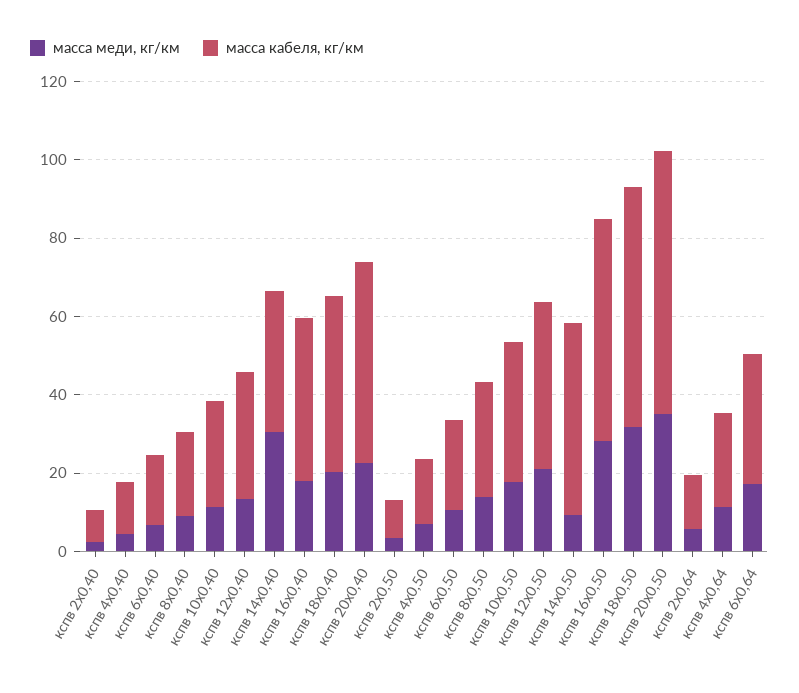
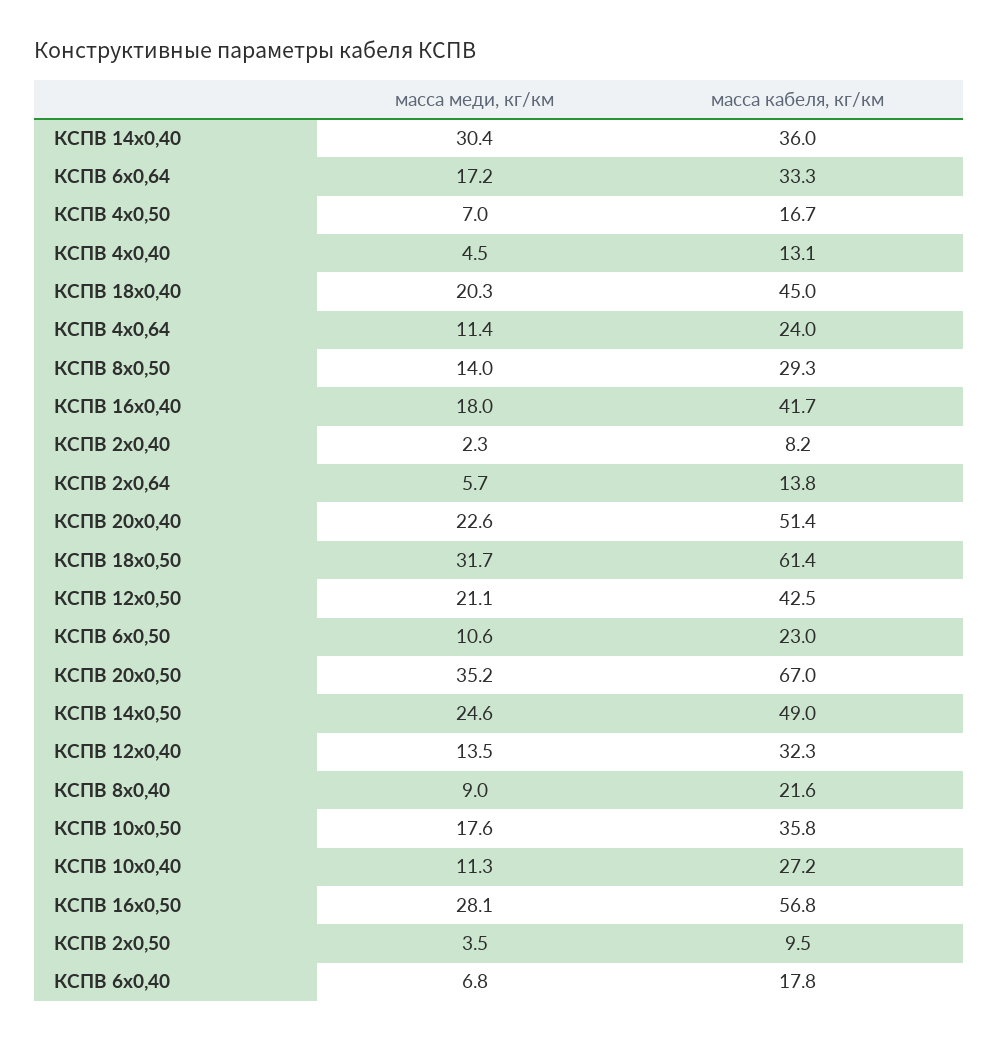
  {
    "масса меди, кг/км": {
      "кспв 2х0,40": 2.3,
      "кспв 4х0,40": 4.5,
      "кспв 6х0,40": 6.8,
      "кспв 8х0,40": 9,
      "кспв 10х0,40": 11.3,
      "кспв 12х0,40": 13.5,
      "кспв 14х0,40": 30.4,
      "кспв 16х0,40": 18,
      "кспв 18х0,40": 20.3,
      "кспв 20х0,40": 22.6,
      "кспв 2х0,50": 3.5,
      "кспв 4х0,50": 7,
      "кспв 6х0,50": 10.6,
      "кспв 8х0,50": 14,
      "кспв 10х0,50": 17.6,
      "кспв 12х0,50": 21.1,
-     "кспв 14х0,50": 10,
+     "кспв 14х0,50": 24.6,
      "кспв 16х0,50": 28.1,
      "кспв 18х0,50": 31.7,
      "кспв 20х0,50": 35.2,
      "кспв 2х0,64": 5.7,
      "кспв 4х0,64": 11.4,
      "кспв 6х0,64": 17.2
    },
    "масса кабеля, кг/км": {
      "кспв 2х0,40": 8.2,
      "кспв 4х0,40": 13.1,
      "кспв 6х0,40": 17.8,
      "кспв 8х0,40": 21.6,
      "кспв 10х0,40": 27.2,
      "кспв 12х0,40": 32.3,
      "кспв 14х0,40": 36,
      "кспв 16х0,40": 41.7,
      "кспв 18х0,40": 45,
      "кспв 20х0,40": 51.4,
      "кспв 2х0,50": 9.5,
      "кспв 4х0,50": 16.7,
      "кспв 6х0,50": 23,
      "кспв 8х0,50": 29.3,
      "кспв 10х0,50": 35.8,
      "кспв 12х0,50": 42.5,
      "кспв 14х0,50": 49,
      "кспв 16х0,50": 56.8,
      "кспв 18х0,50": 61.4,
      "кспв 20х0,50": 67,
      "кспв 2х0,64": 13.8,
      "кспв 4х0,64": 24,
      "кспв 6х0,64": 33.3
    }
  }

